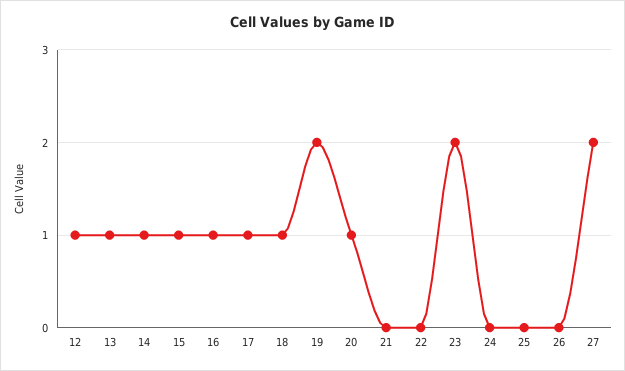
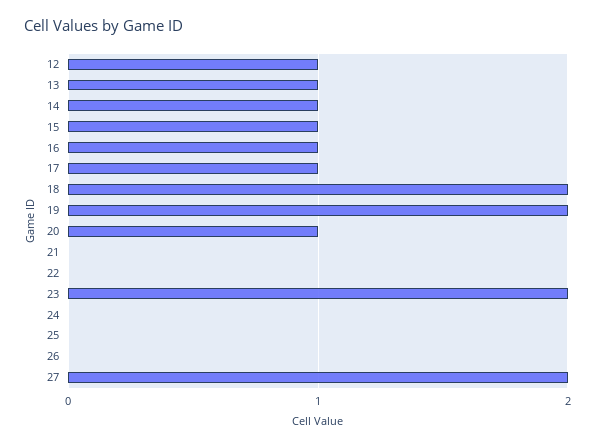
  {
    "12": 1,
    "13": 1,
    "14": 1,
    "15": 1,
    "16": 1,
    "17": 1,
-   "18": 1,
+   "18": 2,
    "19": 2,
    "20": 1,
    "21": 0,
    "22": 0,
    "23": 2,
    "24": 0,
    "25": 0,
    "26": 0,
    "27": 2
  }

